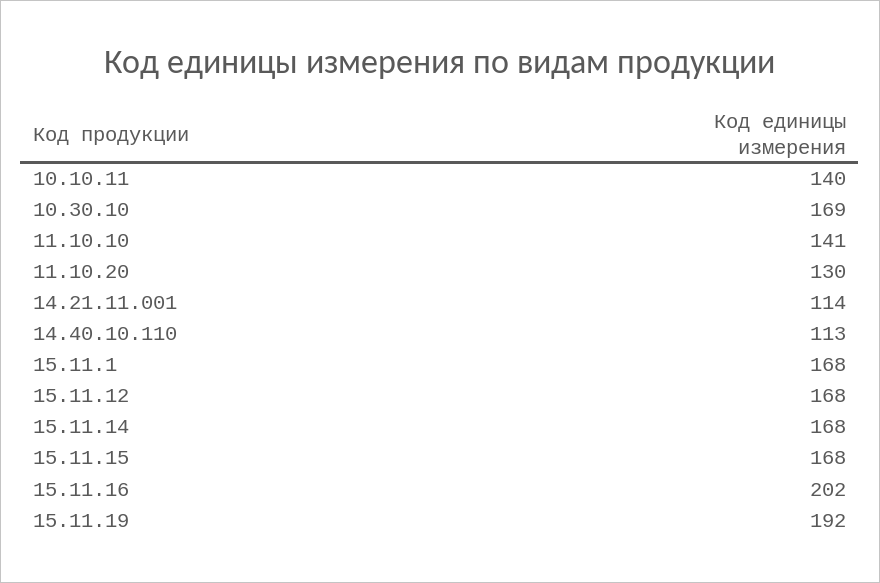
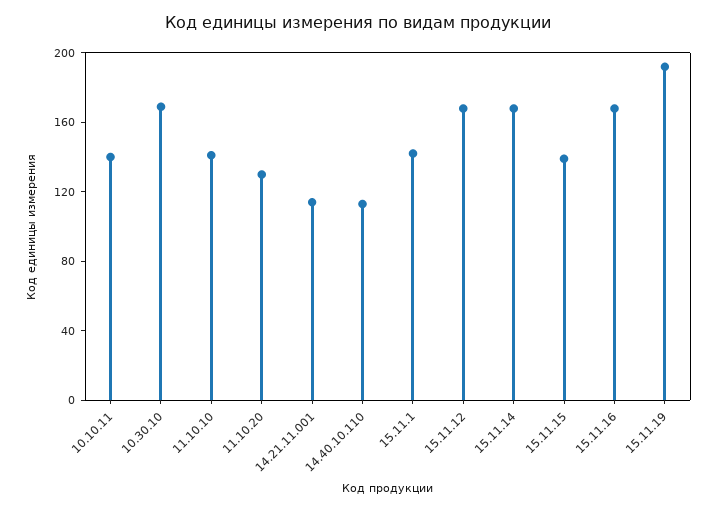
  {
    "10.10.11": 140,
    "10.30.10": 169,
    "11.10.10": 141,
    "11.10.20": 130,
    "14.21.11.001": 114,
    "14.40.10.110": 113,
-   "15.11.1": 168,
+   "15.11.1": 140,
    "15.11.12": 168,
    "15.11.14": 168,
-   "15.11.15": 168,
+   "15.11.15": 140,
-   "15.11.16": 202,
+   "15.11.16": 170,
    "15.11.19": 192
  }

